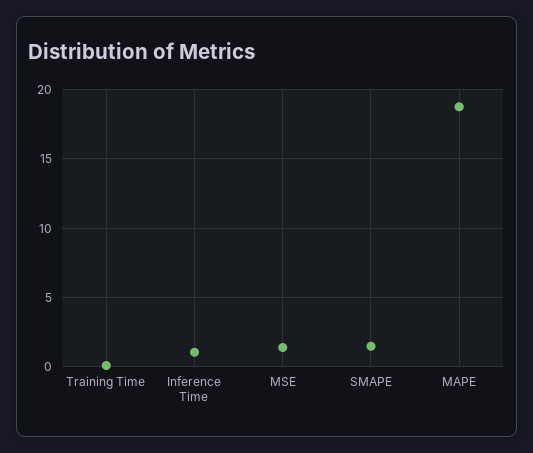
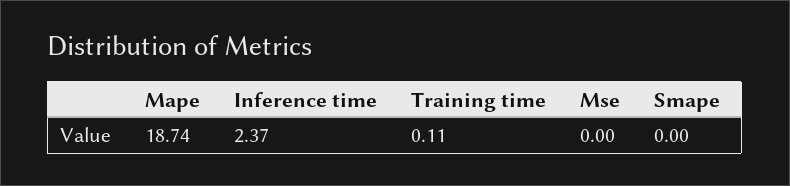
  {
    "Training Time": 0.11,
-   "Inference Time": 1,
+   "Inference Time": 2.37,
-   "MSE": 1.5,
+   "MSE": 0,
-   "SMAPE": 1.5,
+   "SMAPE": 0,
    "MAPE": 18.74
  }

